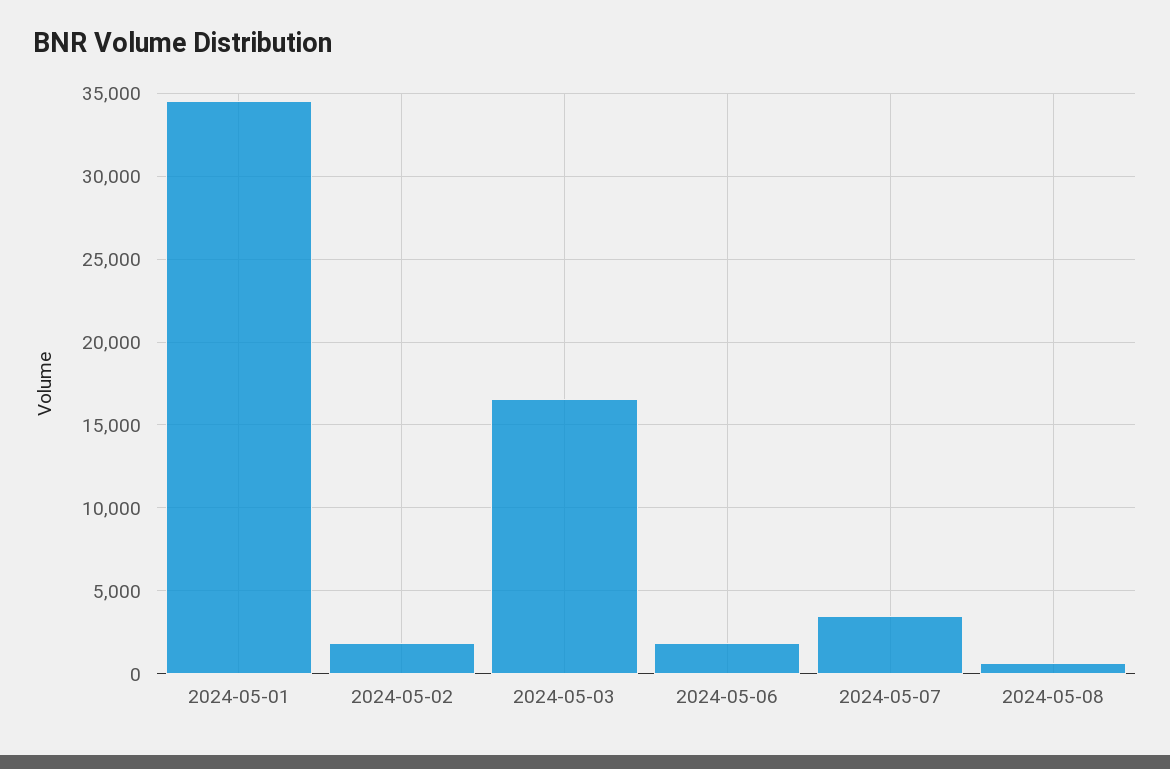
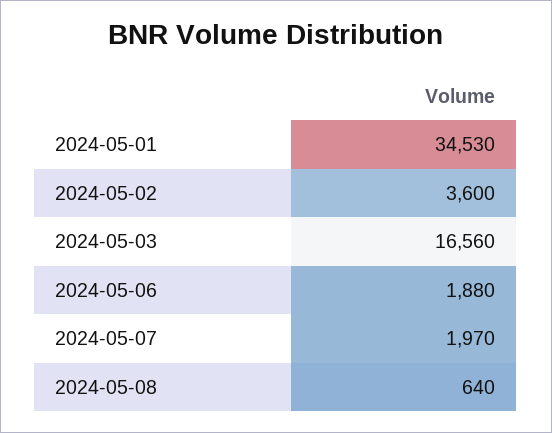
  {
    "2024-05-01": 34530,
-   "2024-05-02": 2000,
+   "2024-05-02": 3600,
    "2024-05-03": 16560,
    "2024-05-06": 1880,
-   "2024-05-07": 3500,
+   "2024-05-07": 1970,
    "2024-05-08": 640
  }

